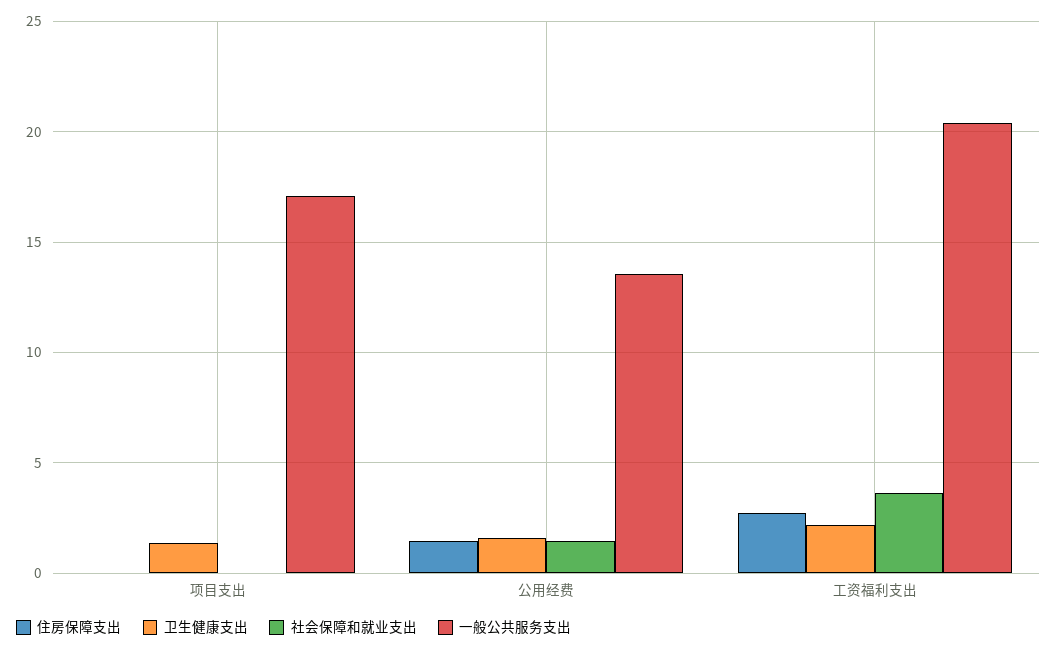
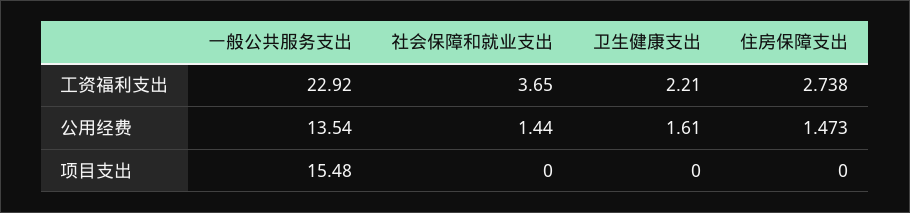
  {
    "住房保障支出": {
      "项目支出": 0,
      "公用经费": 1.473,
      "工资福利支出": 2.738
    },
    "卫生健康支出": {
-     "项目支出": 1.5,
+     "项目支出": 0,
      "公用经费": 1.61,
      "工资福利支出": 2.21
    },
    "社会保障和就业支出": {
      "项目支出": 0,
      "公用经费": 1.44,
      "工资福利支出": 3.65
    },
    "一般公共服务支出": {
-     "项目支出": 17,
+     "项目支出": 15.48,
      "公用经费": 13.54,
-     "工资福利支出": 20.5
+     "工资福利支出": 22.92
    }
  }

